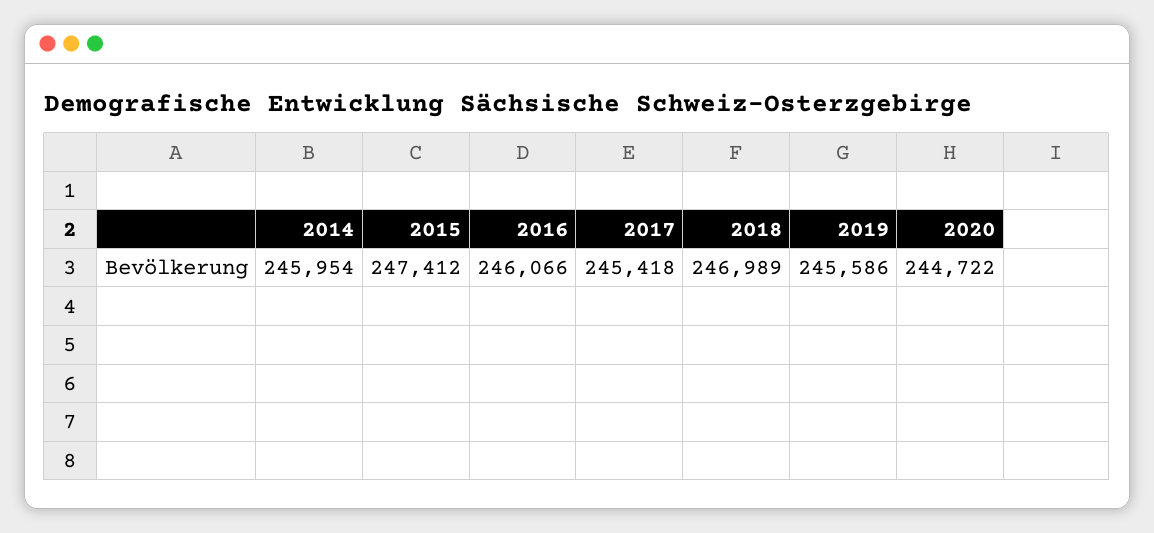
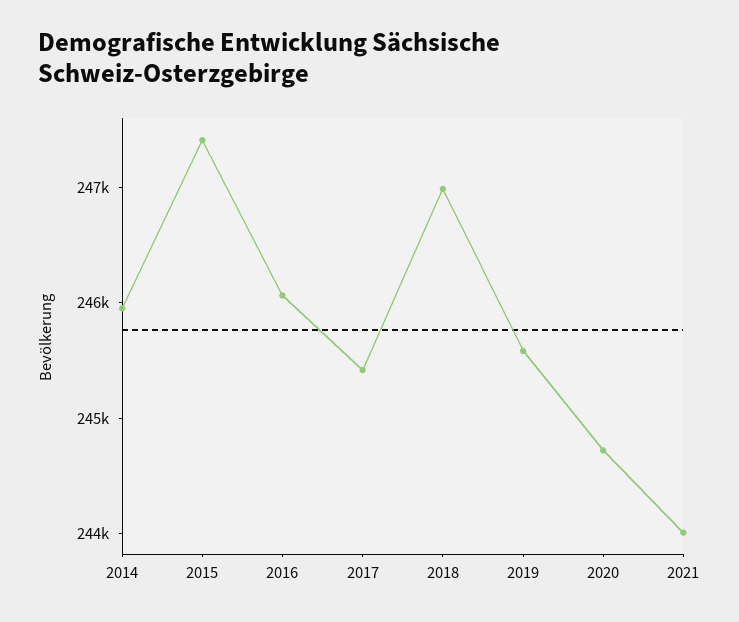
  {
    "2014": 245954,
    "2015": 247412,
    "2016": 246066,
    "2017": 245418,
    "2018": 246989,
    "2019": 245586,
-   "2020": 244722
+   "2020": 244722,
+   "2021": 244000
  }

